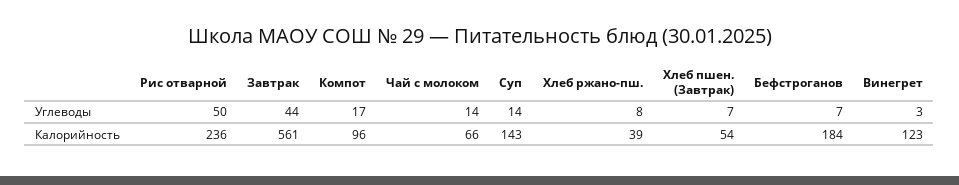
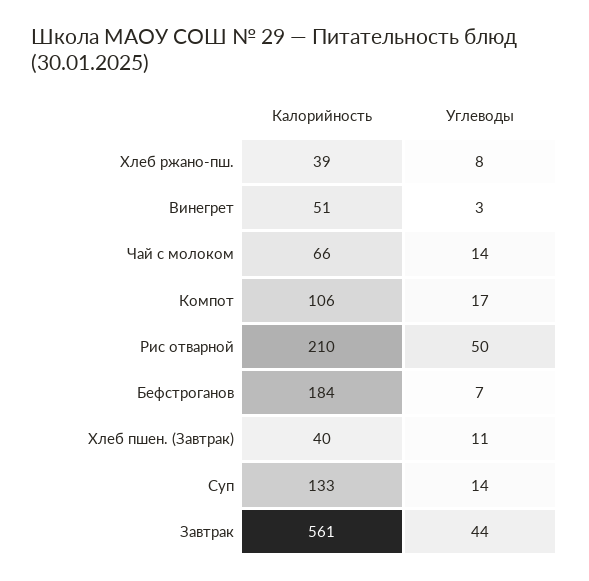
  {
    "Рис отварной": {
      "Углеводы": 50,
-     "Калорийность": 236
+     "Калорийность": 210
    },
    "Завтрак": {
      "Углеводы": 44,
      "Калорийность": 561
    },
    "Компот": {
      "Углеводы": 17,
-     "Калорийность": 96
+     "Калорийность": 106
    },
    "Чай с молоком": {
      "Углеводы": 14,
      "Калорийность": 66
    },
    "Суп": {
      "Углеводы": 14,
-     "Калорийность": 143
+     "Калорийность": 133
    },
    "Хлеб ржано-пш.": {
      "Углеводы": 8,
      "Калорийность": 39
    },
    "Хлеб пшен. (Завтрак)": {
-     "Углеводы": 7,
+     "Углеводы": 11,
-     "Калорийность": 54
+     "Калорийность": 40
    },
    "Бефстроганов": {
      "Углеводы": 7,
      "Калорийность": 184
    },
    "Винегрет": {
      "Углеводы": 3,
-     "Калорийность": 123
+     "Калорийность": 51
    }
  }

